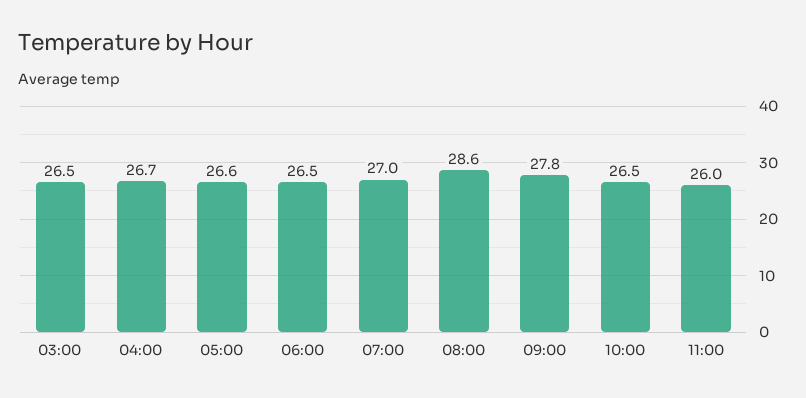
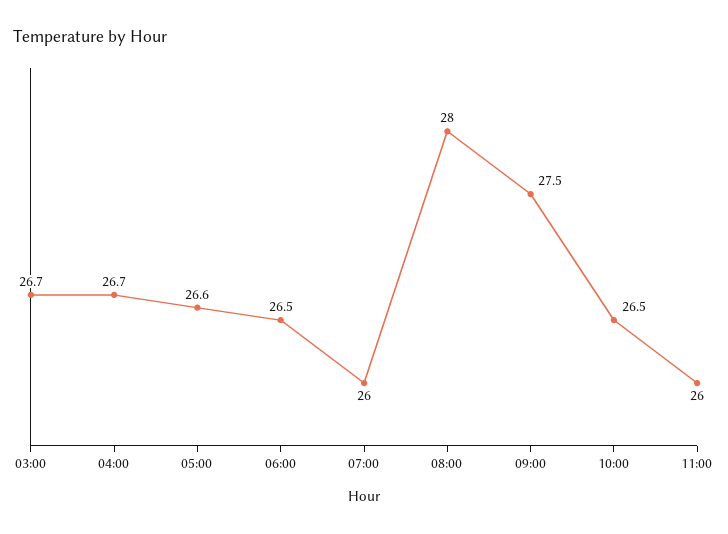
  {
-   "03:00": 26.5,
+   "03:00": 26.7,
    "04:00": 26.7,
    "05:00": 26.6,
    "06:00": 26.5,
-   "07:00": 27,
+   "07:00": 26,
-   "08:00": 28.6,
+   "08:00": 28,
-   "09:00": 27.8,
+   "09:00": 27.5,
    "10:00": 26.5,
    "11:00": 26
  }

